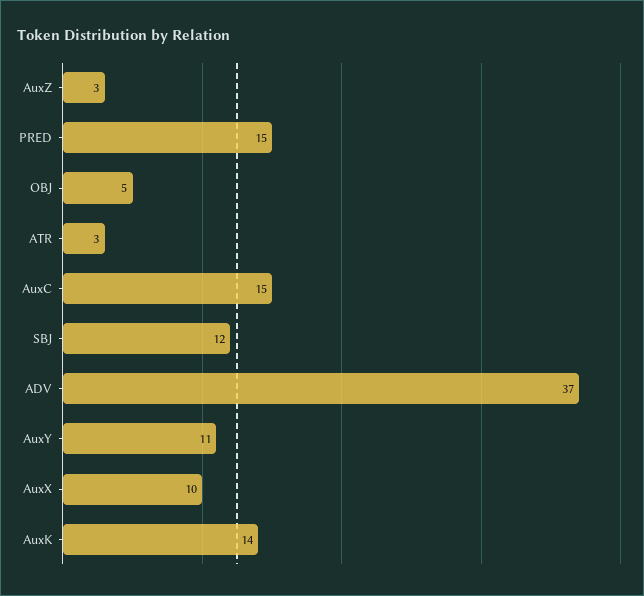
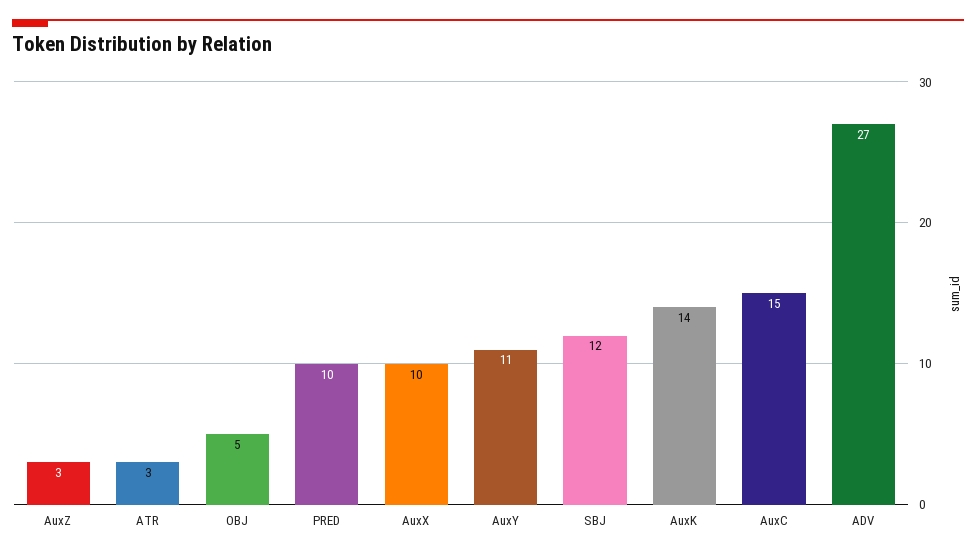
  {
    "AuxZ": 3,
-   "PRED": 15,
+   "PRED": 10,
    "OBJ": 5,
    "ATR": 3,
    "AuxC": 15,
    "SBJ": 12,
-   "ADV": 37,
+   "ADV": 27,
    "AuxY": 11,
    "AuxX": 10,
    "AuxK": 14
  }

